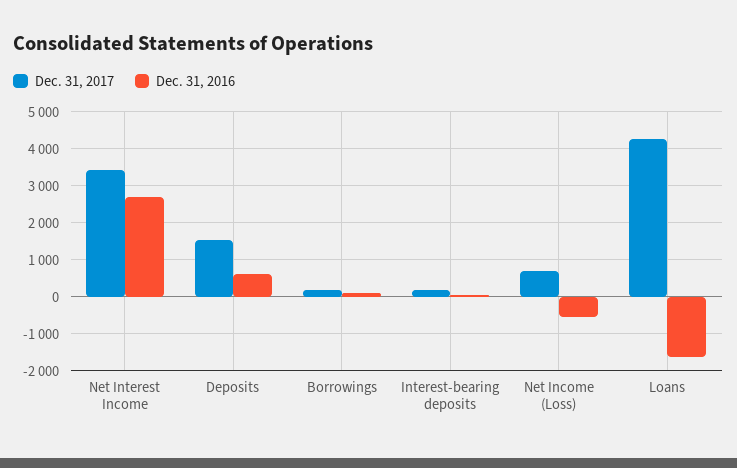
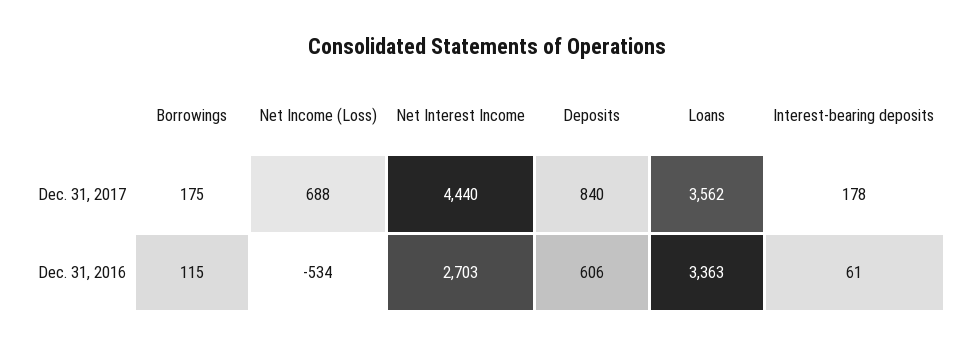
  {
    "Dec. 31, 2017": {
-     "Net Interest Income": 3400,
+     "Net Interest Income": 4440,
-     "Deposits": 1600,
+     "Deposits": 840,
      "Borrowings": 175,
      "Interest-bearing deposits": 178,
      "Net Income (Loss)": 688,
-     "Loans": 4200
+     "Loans": 3562
    },
    "Dec. 31, 2016": {
      "Net Interest Income": 2703,
      "Deposits": 606,
      "Borrowings": 115,
      "Interest-bearing deposits": 61,
      "Net Income (Loss)": -534,
-     "Loans": -1600
+     "Loans": 3363
    }
  }

